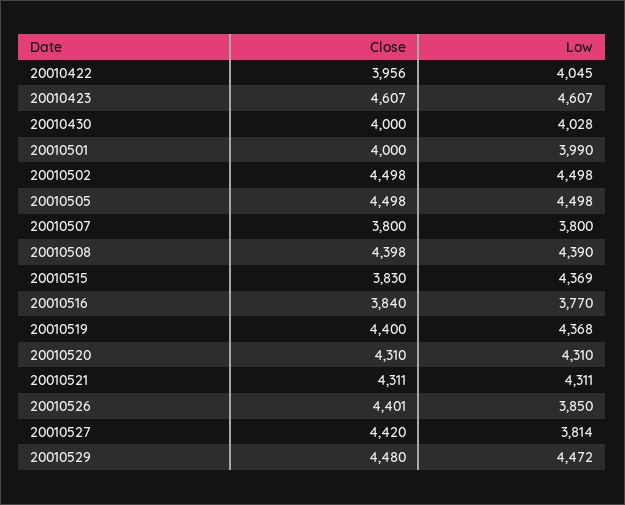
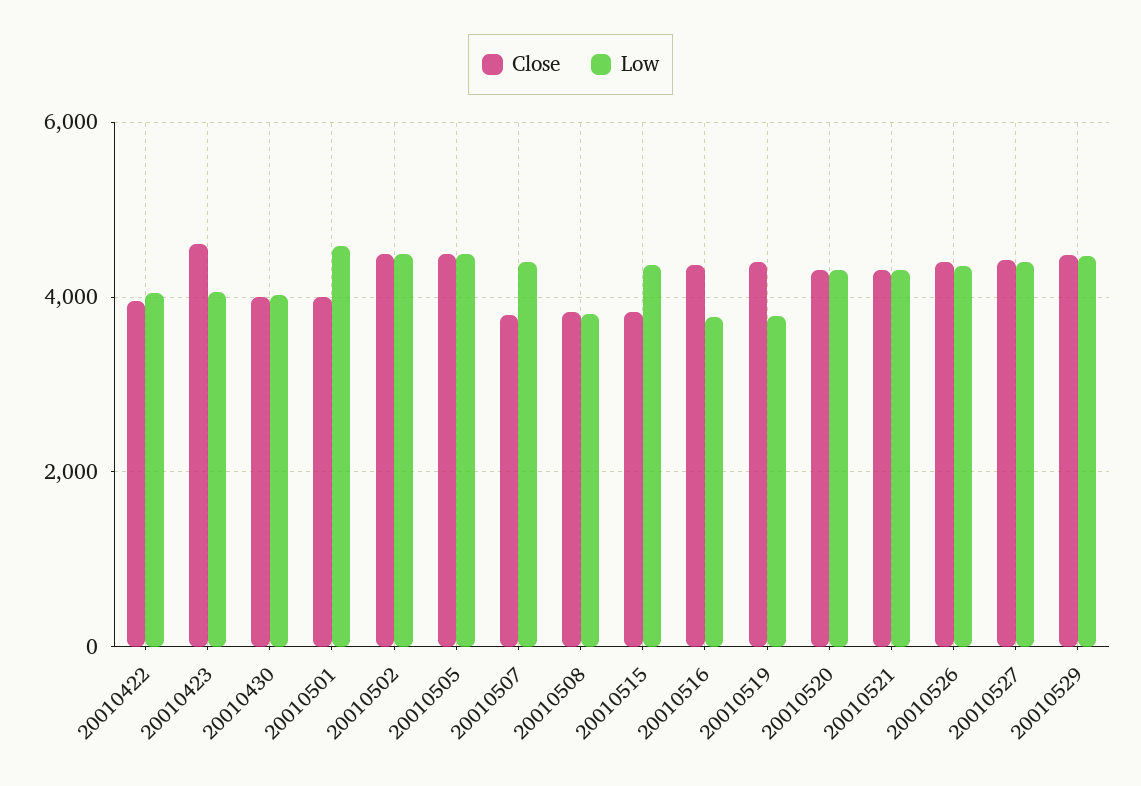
  {
    "Close": {
      "20010422": 3956,
      "20010423": 4607,
      "20010430": 4000,
      "20010501": 4000,
      "20010502": 4498,
      "20010505": 4498,
      "20010507": 3800,
-     "20010508": 4398,
+     "20010508": 3800,
      "20010515": 3830,
-     "20010516": 3840,
+     "20010516": 4400,
      "20010519": 4400,
      "20010520": 4310,
      "20010521": 4311,
      "20010526": 4401,
      "20010527": 4420,
      "20010529": 4480
    },
    "Low": {
      "20010422": 4045,
-     "20010423": 4607,
+     "20010423": 4000,
      "20010430": 4028,
-     "20010501": 3990,
+     "20010501": 4600,
      "20010502": 4498,
      "20010505": 4498,
-     "20010507": 3800,
+     "20010507": 4400,
-     "20010508": 4390,
+     "20010508": 3800,
      "20010515": 4369,
      "20010516": 3770,
-     "20010519": 4368,
+     "20010519": 3800,
      "20010520": 4310,
      "20010521": 4311,
-     "20010526": 3850,
+     "20010526": 4400,
-     "20010527": 3814,
+     "20010527": 4400,
      "20010529": 4472
    }
  }

